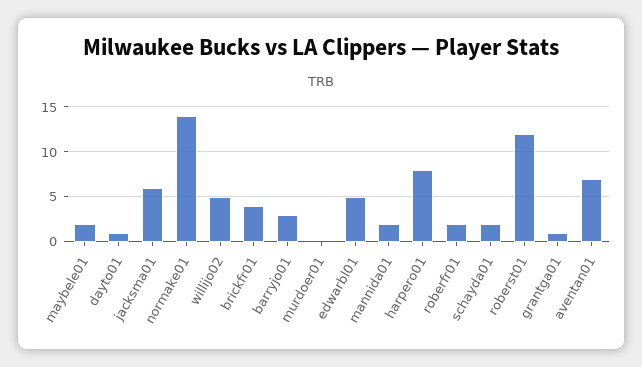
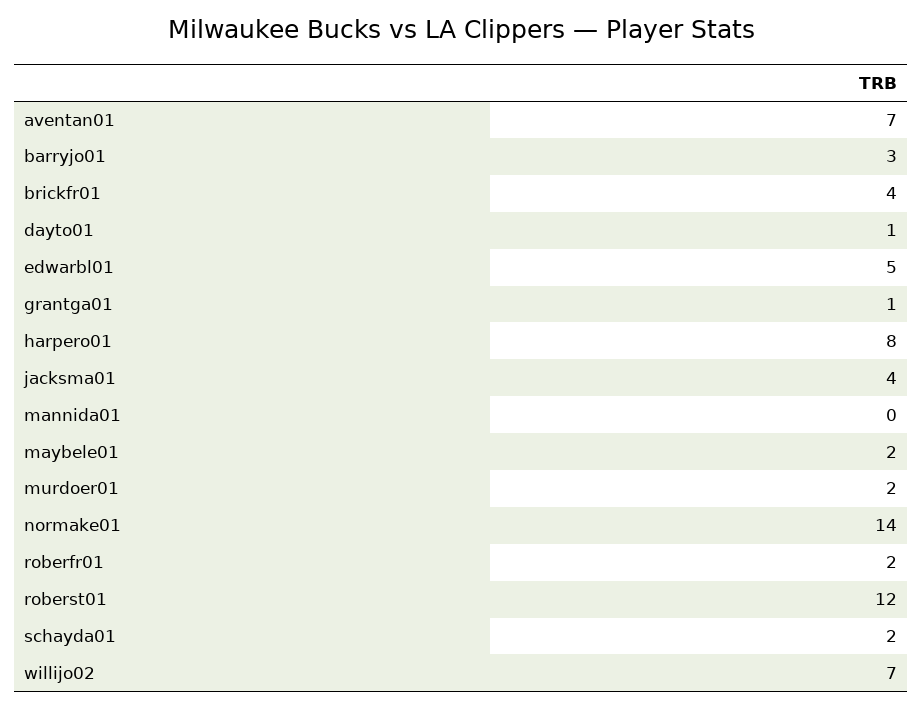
  {
    "maybele01": 2,
    "dayto01": 1,
-   "jacksma01": 6,
+   "jacksma01": 4,
    "normake01": 14,
-   "willijo02": 5,
+   "willijo02": 7,
    "brickfr01": 4,
    "barryjo01": 3,
-   "murdoer01": 0,
+   "murdoer01": 2,
    "edwarbl01": 5,
-   "mannida01": 2,
+   "mannida01": 0,
    "harpero01": 8,
    "roberfr01": 2,
    "schayda01": 2,
    "roberst01": 12,
    "grantga01": 1,
    "aventan01": 7
  }

